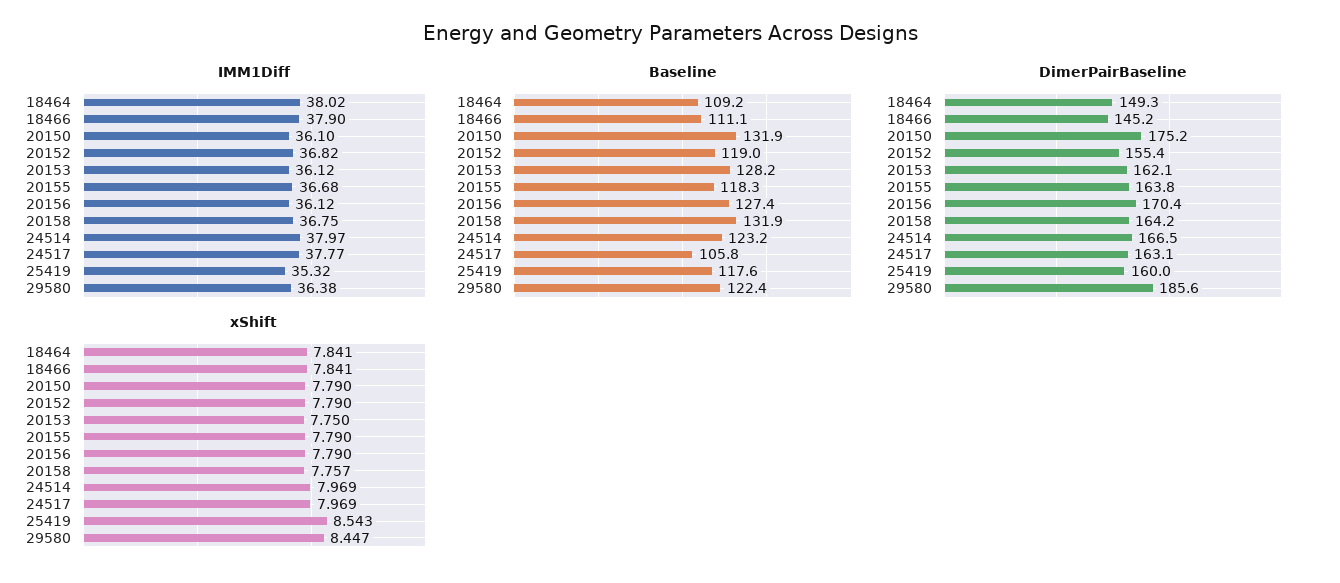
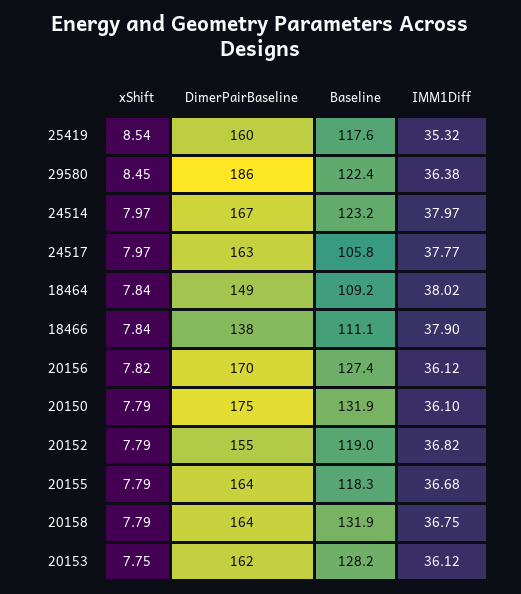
  {
    "IMM1Diff": {
      "18464": 38.02,
      "18466": 37.9,
      "20150": 36.1,
      "20152": 36.82,
      "20153": 36.12,
      "20155": 36.68,
      "20156": 36.12,
      "20158": 36.75,
      "24514": 37.97,
      "24517": 37.77,
      "25419": 35.32,
      "29580": 36.38
    },
    "Baseline": {
      "18464": 109.2,
      "18466": 111.1,
      "20150": 131.9,
      "20152": 119,
      "20153": 128.2,
      "20155": 118.3,
      "20156": 127.4,
      "20158": 131.9,
      "24514": 123.2,
      "24517": 105.8,
      "25419": 117.6,
      "29580": 122.4
    },
    "DimerPairBaseline": {
      "18464": 149.3,
-     "18466": 145.2,
+     "18466": 138,
      "20150": 175.2,
      "20152": 155.4,
      "20153": 162.1,
      "20155": 163.8,
      "20156": 170.4,
      "20158": 164.2,
      "24514": 166.5,
      "24517": 163.1,
      "25419": 160,
      "29580": 185.6
    },
    "xShift": {
      "18464": 7.841,
      "18466": 7.841,
      "20150": 7.79,
      "20152": 7.79,
      "20153": 7.75,
      "20155": 7.79,
-     "20156": 7.79,
+     "20156": 7.82,
-     "20158": 7.757,
+     "20158": 7.79,
      "24514": 7.969,
      "24517": 7.969,
      "25419": 8.543,
      "29580": 8.447
    }
  }

